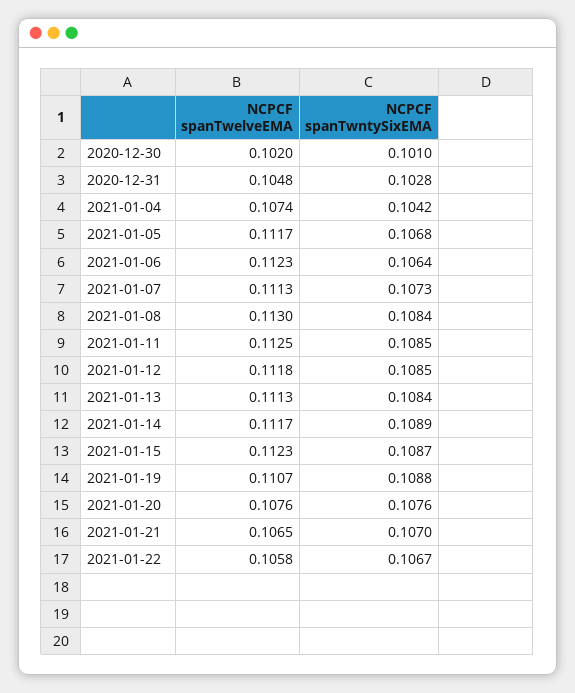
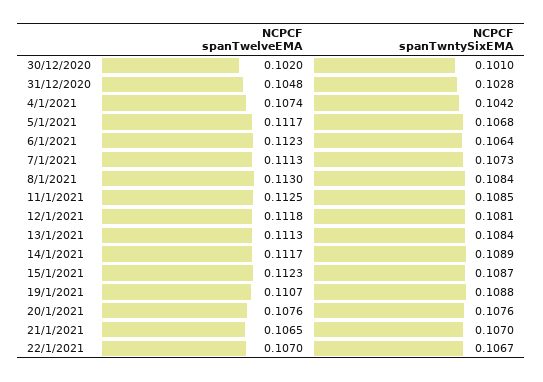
  {
    "NCPCF spanTwelveEMA": {
      "2020-12-30": 0.102,
      "2020-12-31": 0.1048,
      "2021-01-04": 0.1074,
      "2021-01-05": 0.1117,
      "2021-01-06": 0.1123,
      "2021-01-07": 0.1113,
      "2021-01-08": 0.113,
      "2021-01-11": 0.1125,
      "2021-01-12": 0.1118,
      "2021-01-13": 0.1113,
      "2021-01-14": 0.1117,
      "2021-01-15": 0.1123,
      "2021-01-19": 0.1107,
      "2021-01-20": 0.1076,
      "2021-01-21": 0.1065,
-     "2021-01-22": 0.1058
+     "2021-01-22": 0.107
    },
    "NCPCF spanTwntySixEMA": {
      "2020-12-30": 0.101,
      "2020-12-31": 0.1028,
      "2021-01-04": 0.1042,
      "2021-01-05": 0.1068,
      "2021-01-06": 0.1064,
      "2021-01-07": 0.1073,
      "2021-01-08": 0.1084,
      "2021-01-11": 0.1085,
-     "2021-01-12": 0.1085,
+     "2021-01-12": 0.1081,
      "2021-01-13": 0.1084,
      "2021-01-14": 0.1089,
      "2021-01-15": 0.1087,
      "2021-01-19": 0.1088,
      "2021-01-20": 0.1076,
      "2021-01-21": 0.107,
      "2021-01-22": 0.1067
    }
  }

